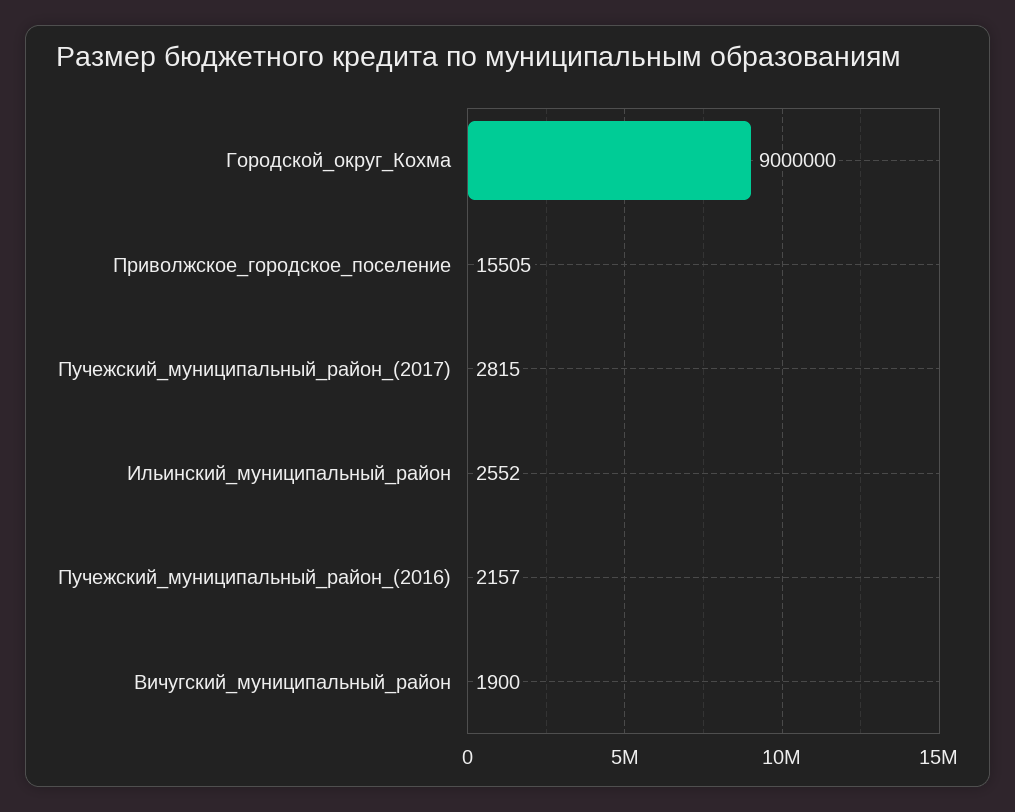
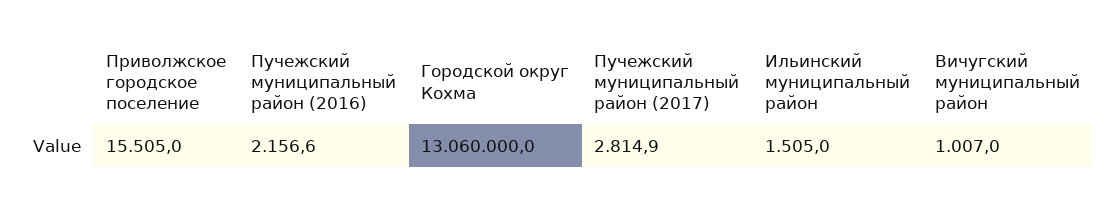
  {
-   "Городской_округ_Кохма": 9000000,
+   "Городской_округ_Кохма": 13060000,
    "Приволжское_городское_поселение": 15505,
    "Пучежский_муниципальный_район_(2017)": 2814.9,
-   "Ильинский_муниципальный_район": 2552,
+   "Ильинский_муниципальный_район": 1505,
    "Пучежский_муниципальный_район_(2016)": 2156.6,
-   "Вичугский_муниципальный_район": 1900
+   "Вичугский_муниципальный_район": 1007
  }

